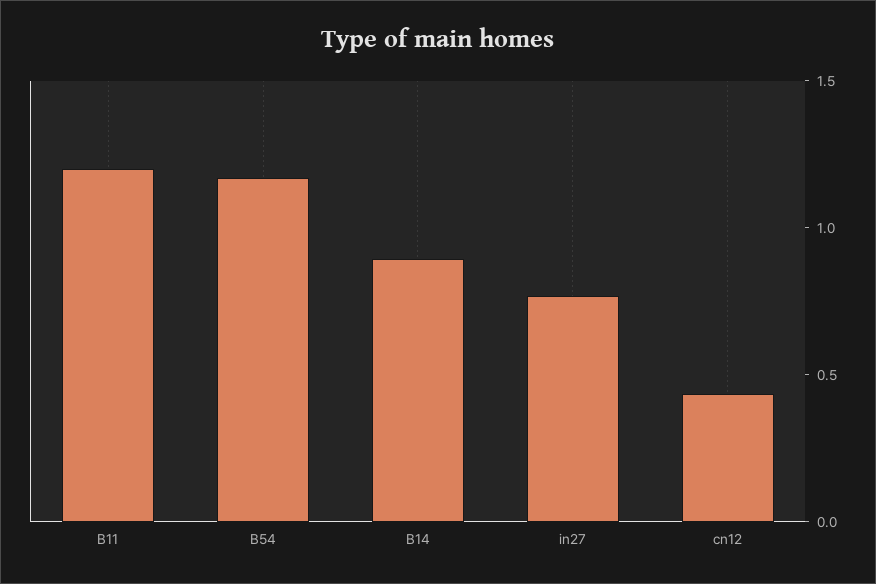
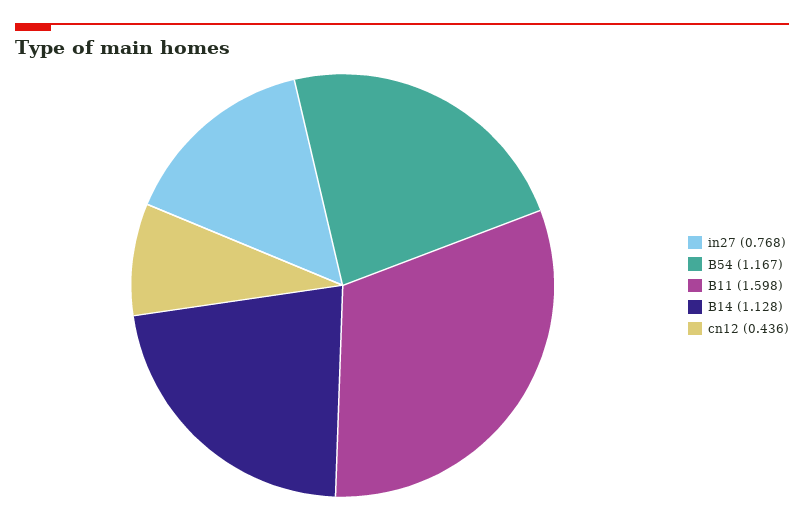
  {
-   "B11": 1.2,
+   "B11": 1.598,
    "B54": 1.167,
-   "B14": 0.9,
+   "B14": 1.128,
    "in27": 0.768,
    "cn12": 0.436
  }

